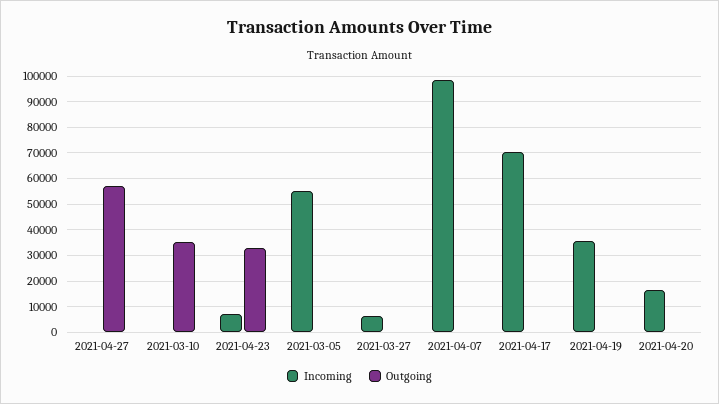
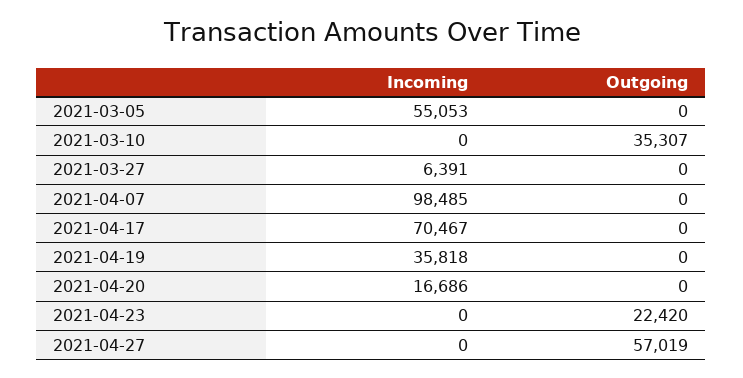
  {
    "Incoming": {
      "2021-04-27": 0,
      "2021-03-10": 0,
-     "2021-04-23": 7500,
+     "2021-04-23": 0,
      "2021-03-05": 55053,
      "2021-03-27": 6391,
      "2021-04-07": 98485,
      "2021-04-17": 70467,
      "2021-04-19": 35818,
      "2021-04-20": 16686
    },
    "Outgoing": {
      "2021-04-27": 57019,
      "2021-03-10": 35307,
-     "2021-04-23": 32500,
+     "2021-04-23": 22420,
      "2021-03-05": 0,
      "2021-03-27": 0,
      "2021-04-07": 0,
      "2021-04-17": 0,
      "2021-04-19": 0,
      "2021-04-20": 0
    }
  }

